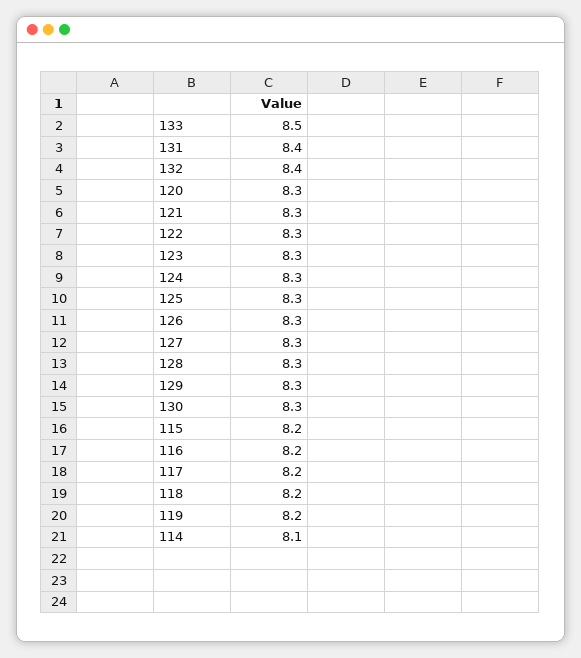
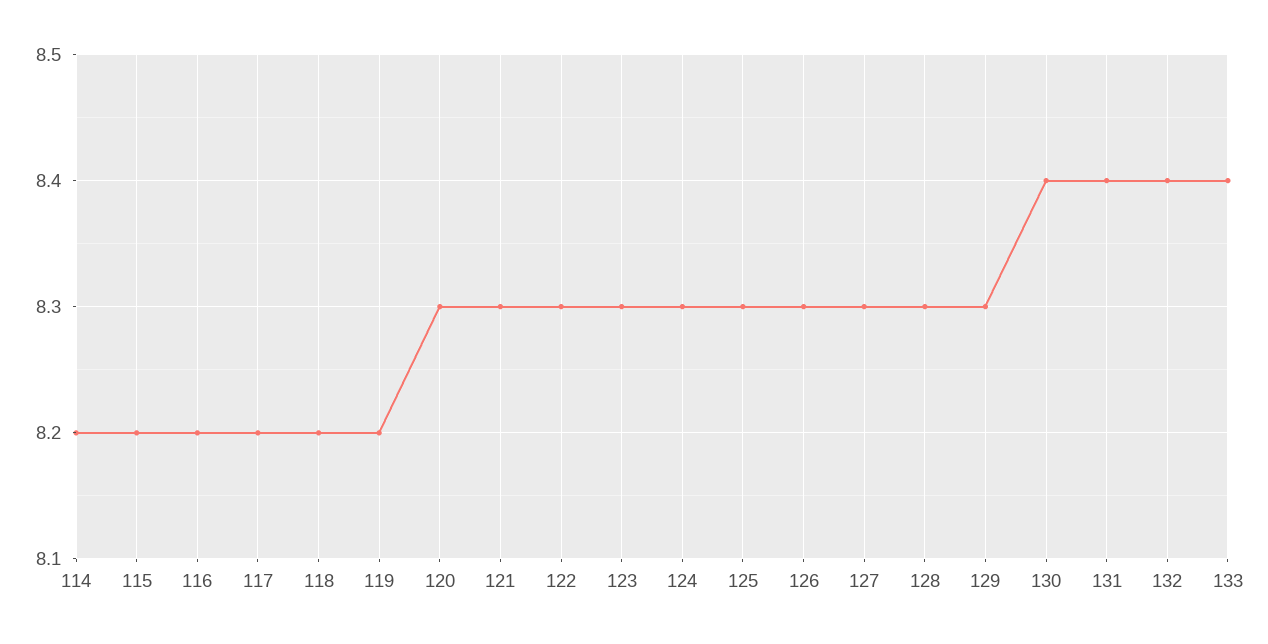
  {
-   "133": 8.5,
+   "133": 8.4,
    "131": 8.4,
    "132": 8.4,
    "120": 8.3,
    "121": 8.3,
    "122": 8.3,
    "123": 8.3,
    "124": 8.3,
    "125": 8.3,
    "126": 8.3,
    "127": 8.3,
    "128": 8.3,
    "129": 8.3,
-   "130": 8.3,
+   "130": 8.4,
    "115": 8.2,
    "116": 8.2,
    "117": 8.2,
    "118": 8.2,
    "119": 8.2,
-   "114": 8.1
+   "114": 8.2
  }

